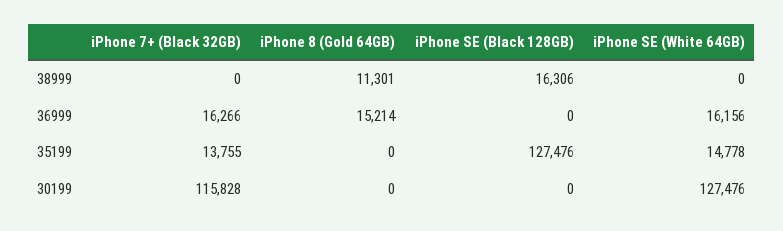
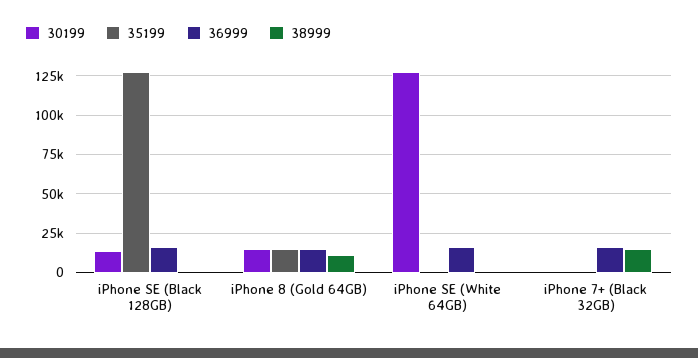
  {
    "38999": {
-     "iPhone 7+ (Black 32GB)": 0,
+     "iPhone 7+ (Black 32GB)": 15000,
      "iPhone 8 (Gold 64GB)": 11301,
-     "iPhone SE (Black 128GB)": 16306,
+     "iPhone SE (Black 128GB)": 0,
      "iPhone SE (White 64GB)": 0
    },
    "36999": {
      "iPhone 7+ (Black 32GB)": 16266,
      "iPhone 8 (Gold 64GB)": 15214,
-     "iPhone SE (Black 128GB)": 0,
+     "iPhone SE (Black 128GB)": 15000,
      "iPhone SE (White 64GB)": 16156
    },
    "35199": {
-     "iPhone 7+ (Black 32GB)": 13755,
+     "iPhone 7+ (Black 32GB)": 0,
-     "iPhone 8 (Gold 64GB)": 0,
+     "iPhone 8 (Gold 64GB)": 15000,
      "iPhone SE (Black 128GB)": 127476,
-     "iPhone SE (White 64GB)": 14778
+     "iPhone SE (White 64GB)": 0
    },
    "30199": {
-     "iPhone 7+ (Black 32GB)": 115828,
+     "iPhone 7+ (Black 32GB)": 0,
-     "iPhone 8 (Gold 64GB)": 0,
+     "iPhone 8 (Gold 64GB)": 15000,
-     "iPhone SE (Black 128GB)": 0,
+     "iPhone SE (Black 128GB)": 15000,
      "iPhone SE (White 64GB)": 127476
    }
  }

